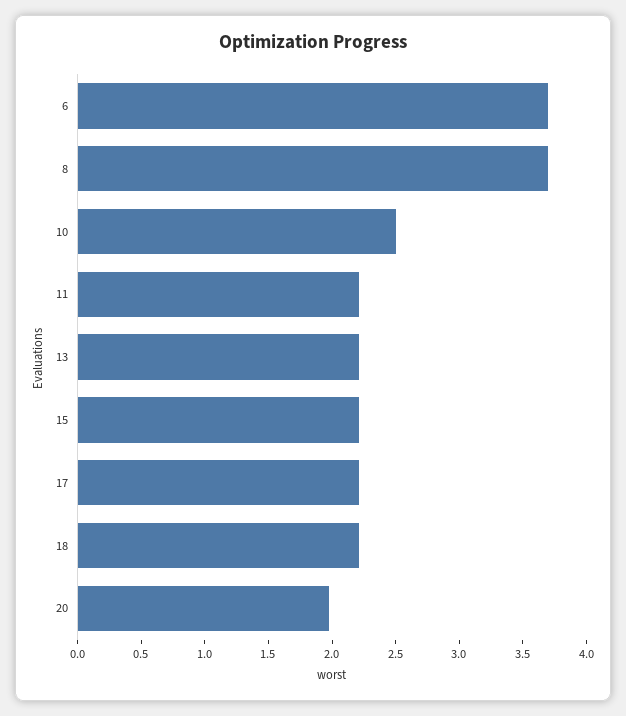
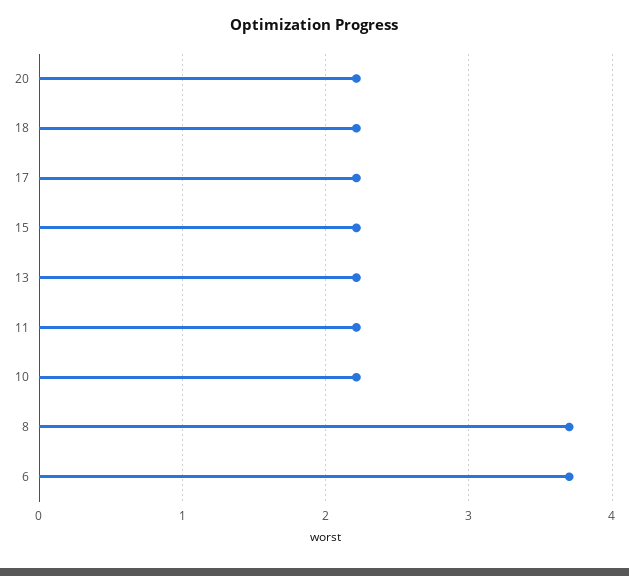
  {
    "6": 3.7,
    "8": 3.7,
-   "10": 2.5,
+   "10": 2.2,
    "11": 2.2,
    "13": 2.2,
    "15": 2.2,
    "17": 2.2,
    "18": 2.2,
-   "20": 2
+   "20": 2.2
  }

